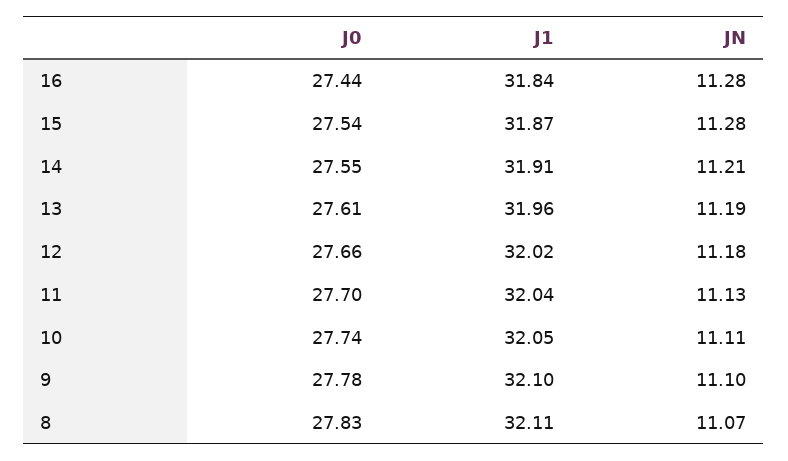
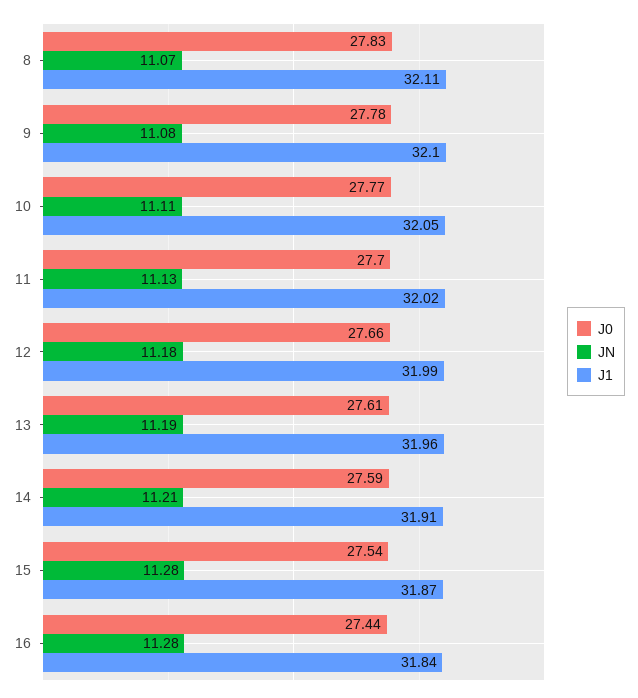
  {
    "J0": {
      "16": 27.44,
      "15": 27.54,
-     "14": 27.55,
+     "14": 27.59,
      "13": 27.61,
      "12": 27.66,
      "11": 27.7,
-     "10": 27.74,
+     "10": 27.77,
      "9": 27.78,
      "8": 27.83
    },
    "J1": {
      "16": 31.84,
      "15": 31.87,
      "14": 31.91,
      "13": 31.96,
-     "12": 32.02,
+     "12": 31.99,
-     "11": 32.04,
+     "11": 32.02,
      "10": 32.05,
      "9": 32.1,
      "8": 32.11
    },
    "JN": {
      "16": 11.28,
      "15": 11.28,
      "14": 11.21,
      "13": 11.19,
      "12": 11.18,
      "11": 11.13,
      "10": 11.11,
-     "9": 11.1,
+     "9": 11.08,
      "8": 11.07
    }
  }

